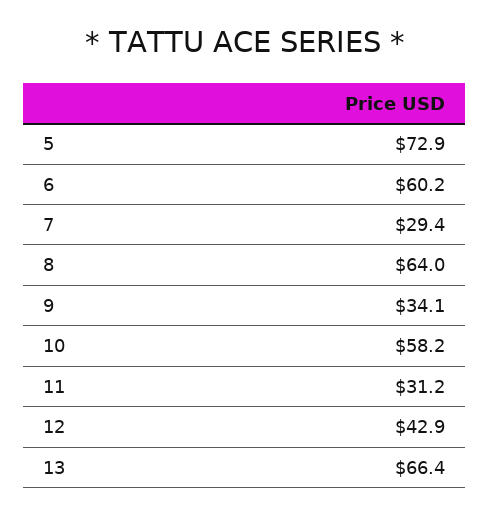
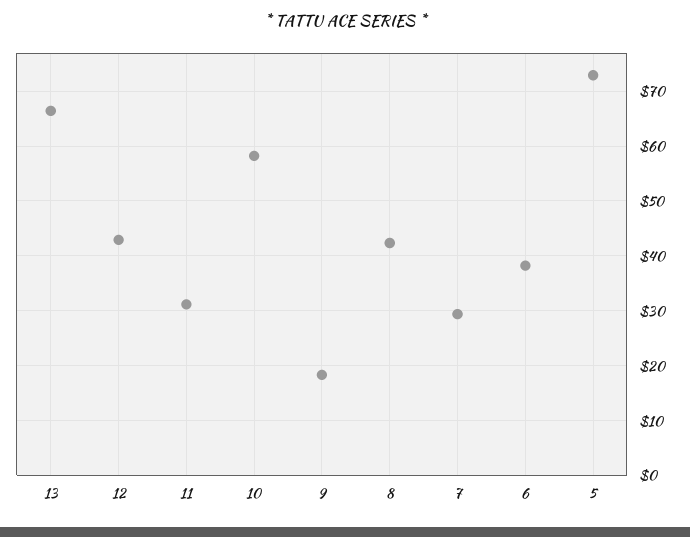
  {
    "5": 72.9,
-   "6": 60.2,
+   "6": 38,
    "7": 29.4,
-   "8": 64,
+   "8": 42,
-   "9": 34.1,
+   "9": 18,
    "10": 58.2,
    "11": 31.2,
    "12": 42.9,
    "13": 66.4
  }

